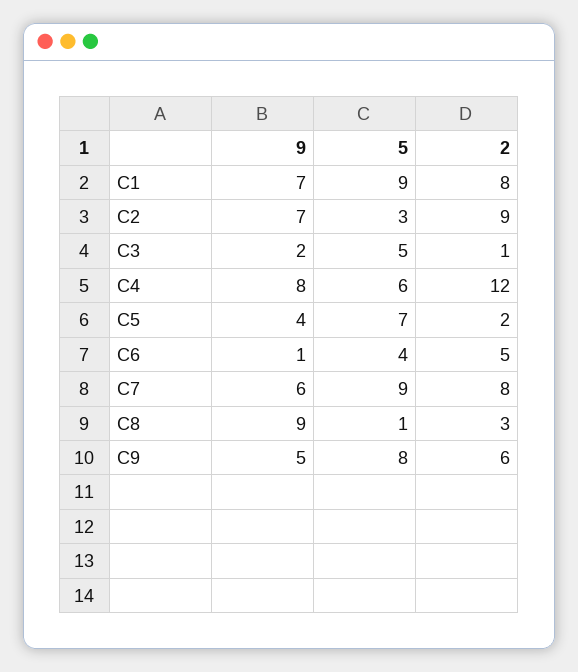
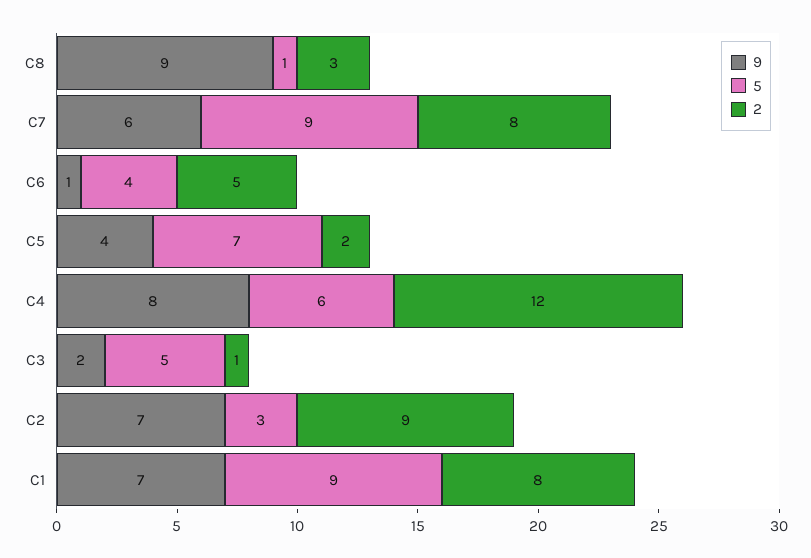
  {
    "9": {
      "C1": 7,
      "C2": 7,
      "C3": 2,
      "C4": 8,
      "C5": 4,
      "C6": 1,
      "C7": 6,
-     "C8": 9,
+     "C8": 9
-     "C9": 5
    },
    "5": {
      "C1": 9,
      "C2": 3,
      "C3": 5,
      "C4": 6,
      "C5": 7,
      "C6": 4,
      "C7": 9,
-     "C8": 1,
+     "C8": 1
-     "C9": 8
    },
    "2": {
      "C1": 8,
      "C2": 9,
      "C3": 1,
      "C4": 12,
      "C5": 2,
      "C6": 5,
      "C7": 8,
-     "C8": 3,
+     "C8": 3
-     "C9": 6
    }
  }

